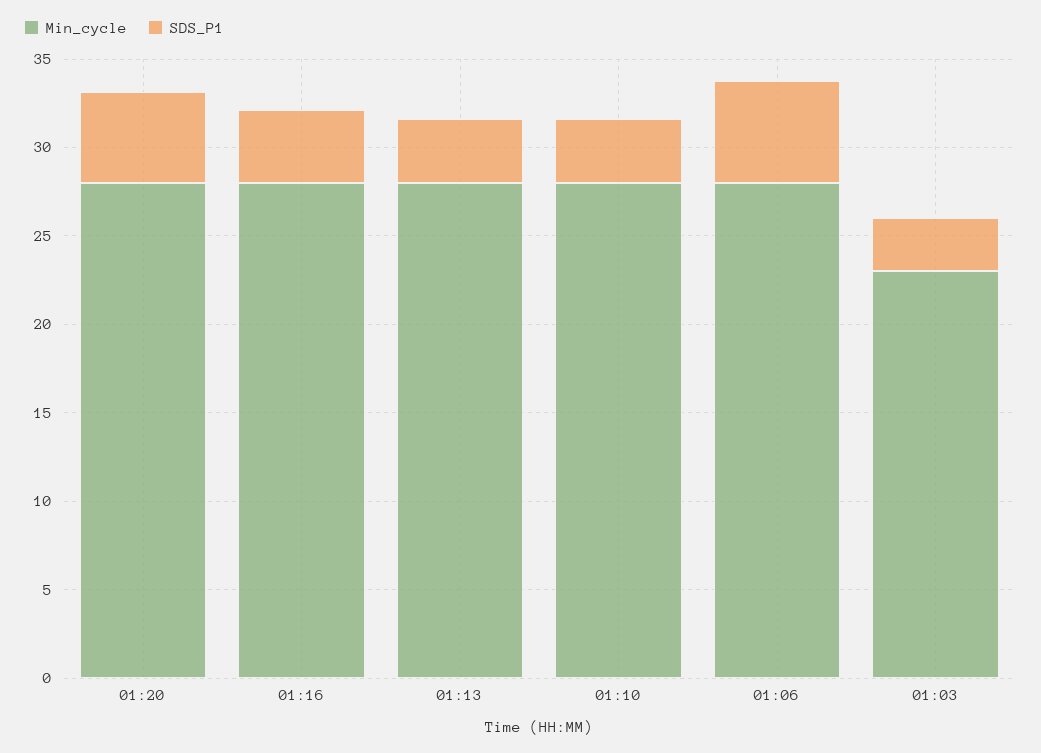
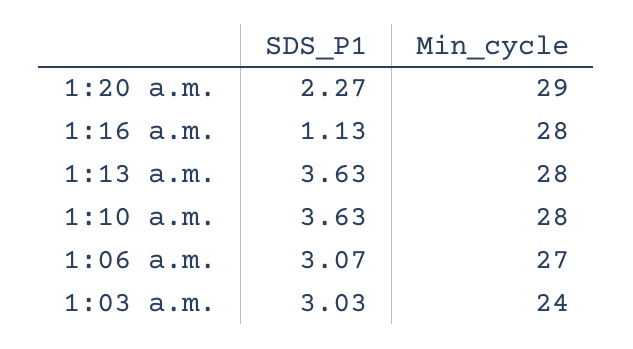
  {
    "Min_cycle": {
-     "01:20": 28,
+     "01:20": 29,
      "01:16": 28,
      "01:13": 28,
      "01:10": 28,
-     "01:06": 28,
+     "01:06": 27,
-     "01:03": 23
+     "01:03": 24
    },
    "SDS_P1": {
-     "01:20": 5,
+     "01:20": 2.27,
-     "01:16": 4,
+     "01:16": 1.13,
      "01:13": 3.63,
      "01:10": 3.63,
-     "01:06": 6,
+     "01:06": 3.07,
      "01:03": 3.03
    }
  }

